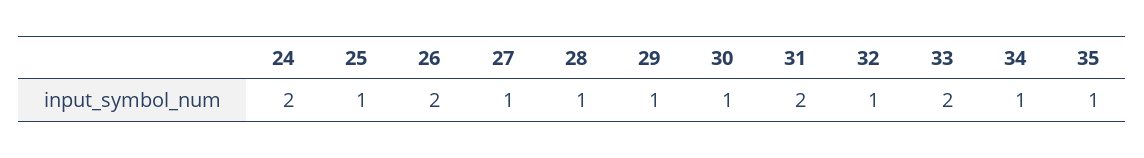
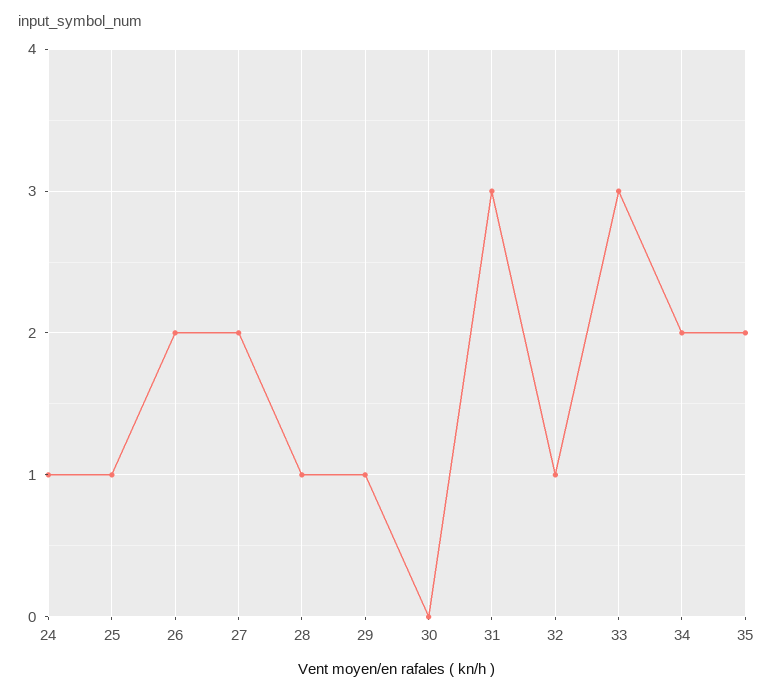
  {
-   "24": 2,
+   "24": 1,
    "25": 1,
    "26": 2,
-   "27": 1,
+   "27": 2,
    "28": 1,
    "29": 1,
-   "30": 1,
+   "30": 0,
-   "31": 2,
+   "31": 3,
    "32": 1,
-   "33": 2,
+   "33": 3,
-   "34": 1,
+   "34": 2,
-   "35": 1
+   "35": 2
  }

